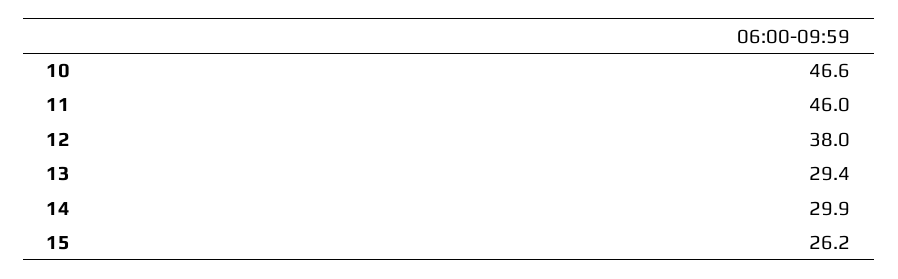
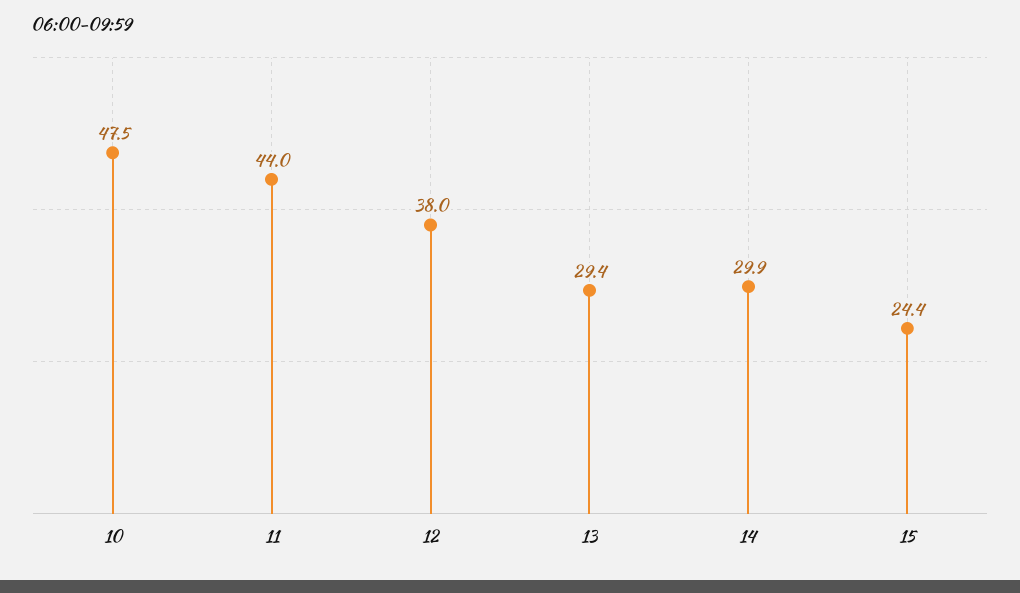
  {
-   "10": 46.6,
+   "10": 47.5,
-   "11": 46,
+   "11": 44,
    "12": 38,
    "13": 29.4,
    "14": 29.9,
-   "15": 26.2
+   "15": 24.4
  }

